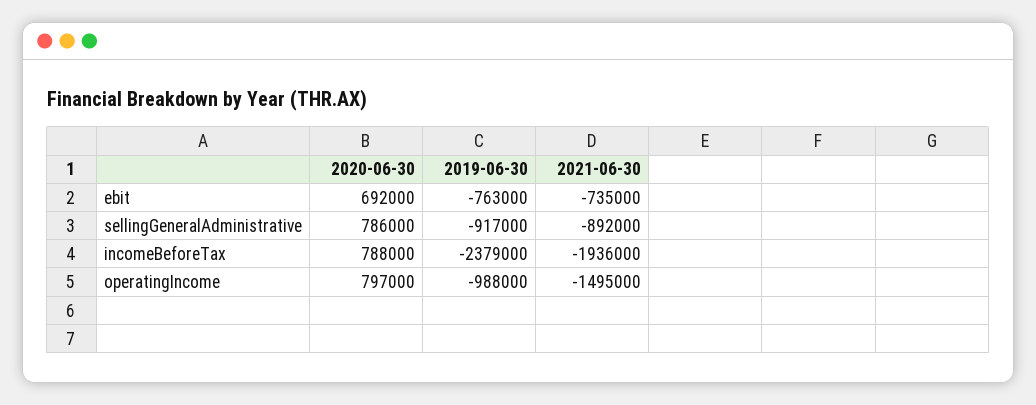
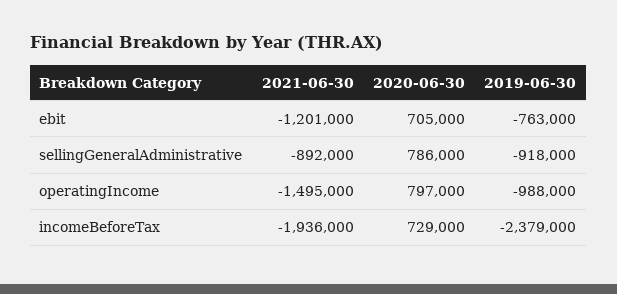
  {
    "2020-06-30": {
-     "ebit": 692000,
+     "ebit": 705000,
      "sellingGeneralAdministrative": 786000,
-     "incomeBeforeTax": 788000,
+     "incomeBeforeTax": 729000,
      "operatingIncome": 797000
    },
    "2019-06-30": {
      "ebit": -763000,
-     "sellingGeneralAdministrative": -917000,
+     "sellingGeneralAdministrative": -918000,
      "incomeBeforeTax": -2379000,
      "operatingIncome": -988000
    },
    "2021-06-30": {
-     "ebit": -735000,
+     "ebit": -1201000,
      "sellingGeneralAdministrative": -892000,
      "incomeBeforeTax": -1936000,
      "operatingIncome": -1495000
    }
  }

